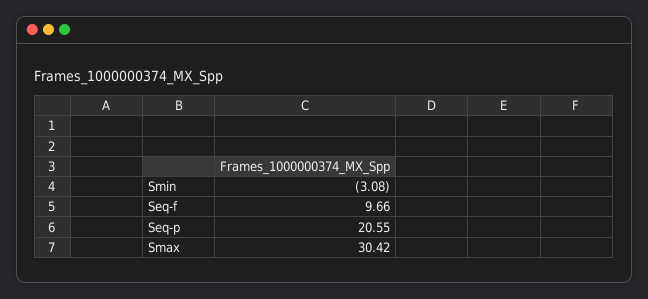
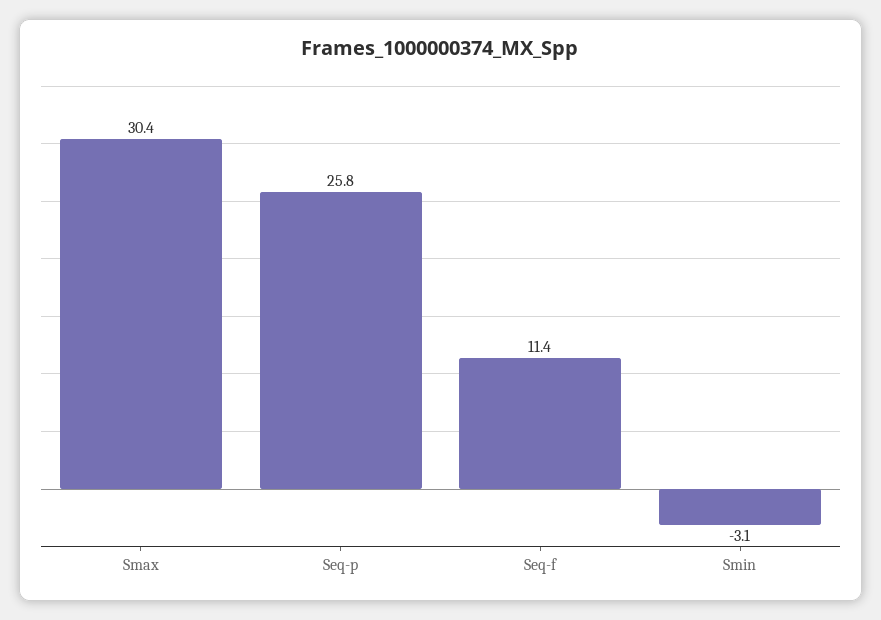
  {
    "Smin": -3.08,
-   "Seq-f": 9.66,
+   "Seq-f": 11.4,
-   "Seq-p": 20.55,
+   "Seq-p": 25.8,
    "Smax": 30.42
  }

